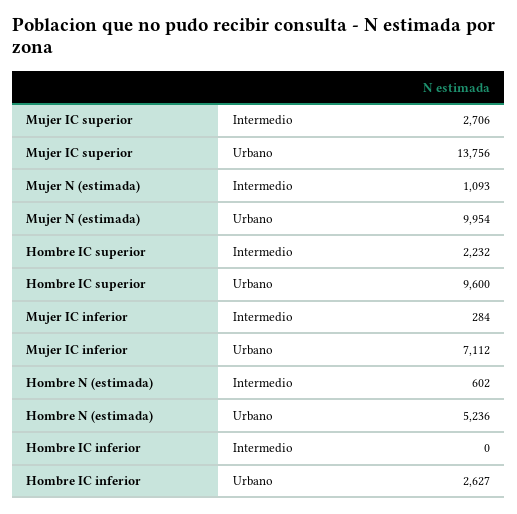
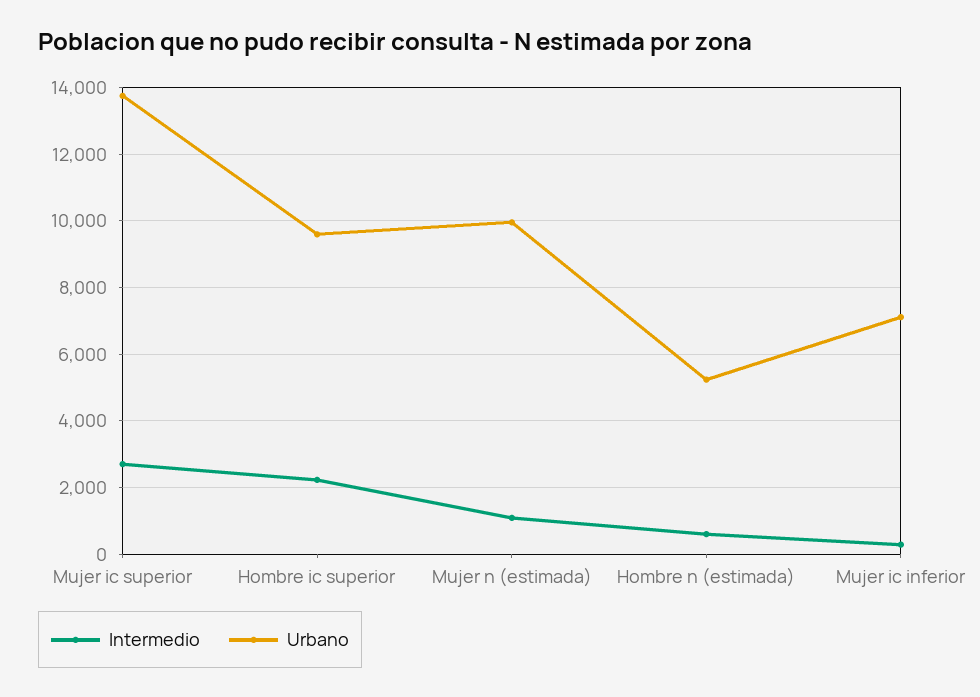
  {
    "Intermedio": {
      "Mujer IC superior": 2706,
      "Mujer N (estimada)": 1093,
      "Hombre IC superior": 2232,
      "Mujer IC inferior": 284,
-     "Hombre N (estimada)": 602,
+     "Hombre N (estimada)": 602
-     "Hombre IC inferior": 0
    },
    "Urbano": {
      "Mujer IC superior": 13756,
      "Mujer N (estimada)": 9954,
      "Hombre IC superior": 9600,
      "Mujer IC inferior": 7112,
-     "Hombre N (estimada)": 5236,
+     "Hombre N (estimada)": 5236
-     "Hombre IC inferior": 2627
    }
  }

